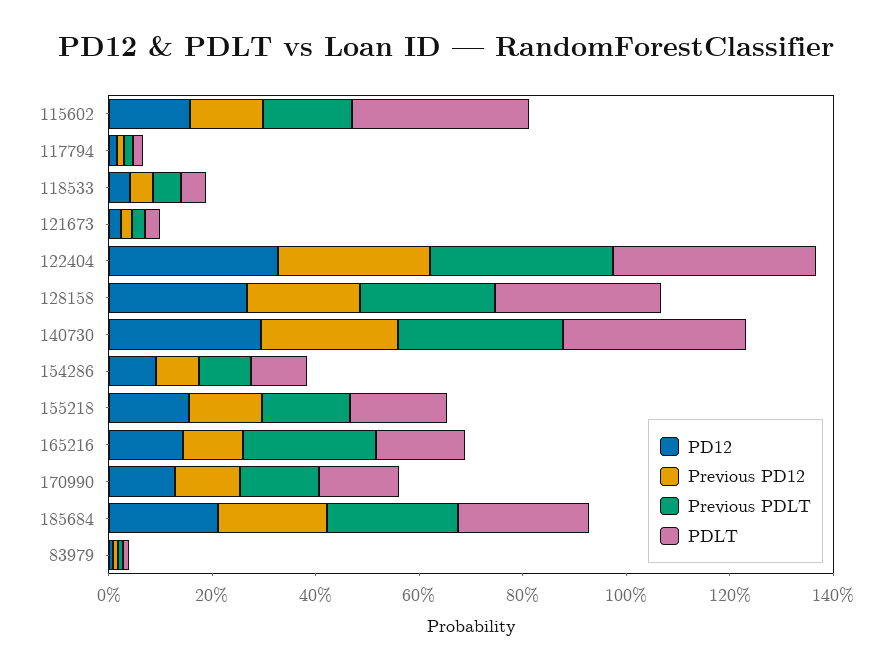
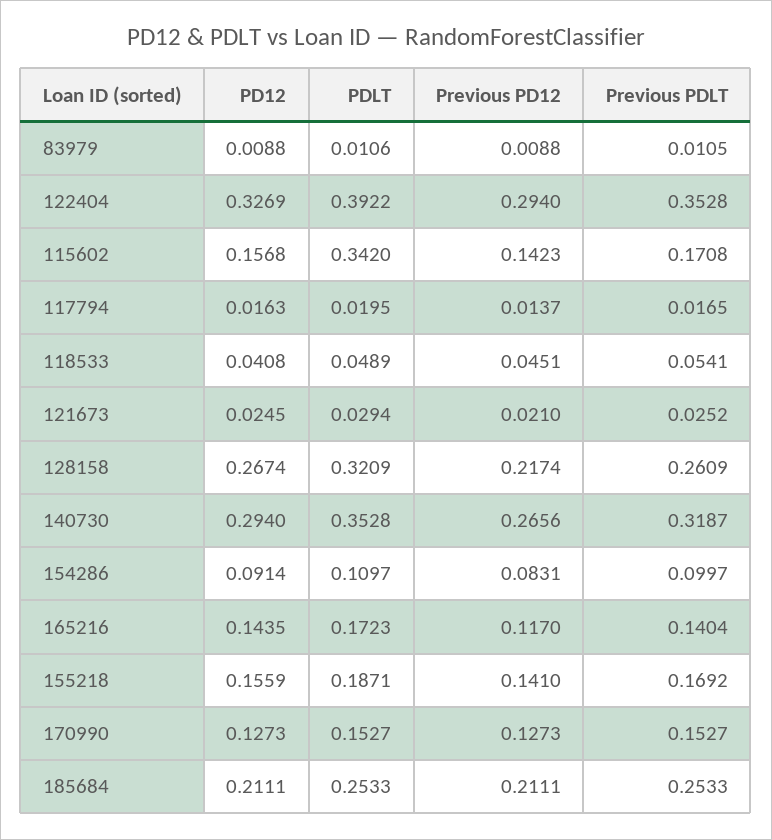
  {
    "PD12": {
      "115602": 0.1568,
      "117794": 0.0163,
      "118533": 0.0408,
      "121673": 0.0245,
      "122404": 0.3269,
      "128158": 0.2674,
      "140730": 0.294,
      "154286": 0.0914,
      "155218": 0.1559,
      "165216": 0.1435,
      "170990": 0.1273,
      "185684": 0.2111,
      "83979": 0.0088
    },
    "Previous PD12": {
      "115602": 0.1423,
      "117794": 0.0137,
      "118533": 0.0451,
      "121673": 0.021,
      "122404": 0.294,
      "128158": 0.2174,
      "140730": 0.2656,
      "154286": 0.0831,
      "155218": 0.141,
      "165216": 0.117,
      "170990": 0.1273,
      "185684": 0.2111,
      "83979": 0.0088
    },
    "Previous PDLT": {
      "115602": 0.1708,
      "117794": 0.0165,
      "118533": 0.0541,
      "121673": 0.0252,
      "122404": 0.3528,
      "128158": 0.2609,
      "140730": 0.3187,
      "154286": 0.0997,
      "155218": 0.1692,
-     "165216": 0.25,
+     "165216": 0.1404,
      "170990": 0.1527,
      "185684": 0.2533,
      "83979": 0.0105
    },
    "PDLT": {
      "115602": 0.342,
      "117794": 0.0195,
      "118533": 0.0489,
      "121673": 0.0294,
      "122404": 0.3922,
      "128158": 0.3209,
      "140730": 0.3528,
      "154286": 0.1097,
      "155218": 0.1871,
      "165216": 0.1723,
      "170990": 0.1527,
      "185684": 0.2533,
      "83979": 0.0106
    }
  }

